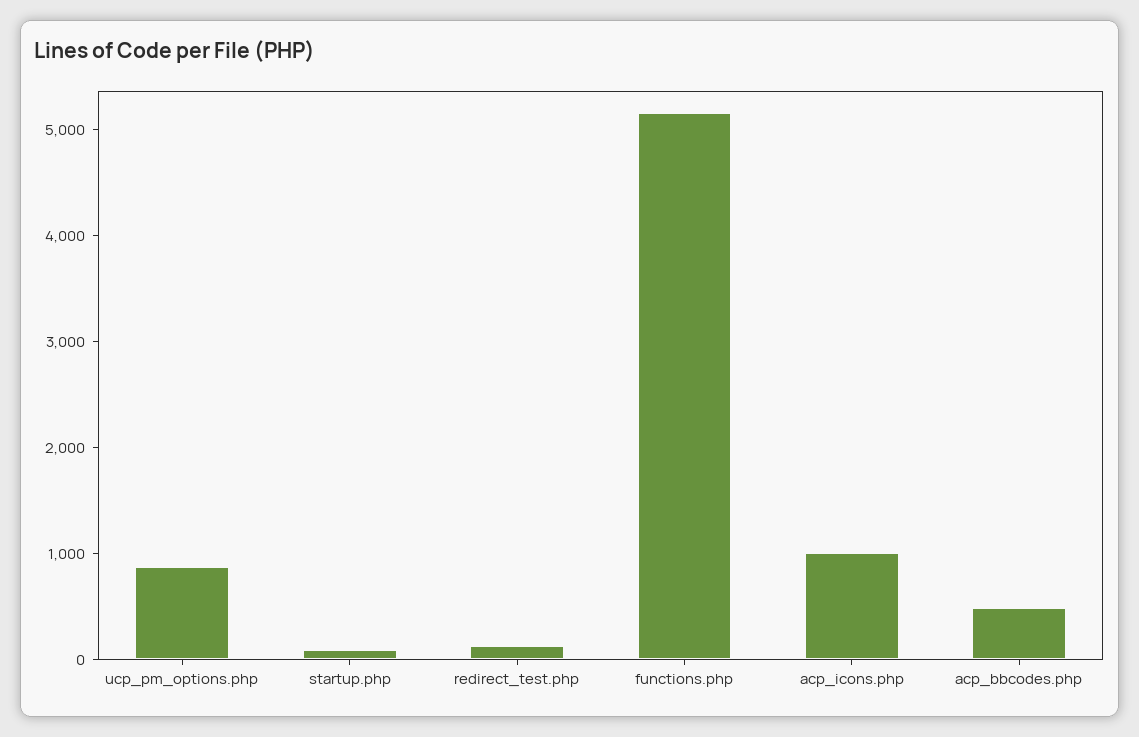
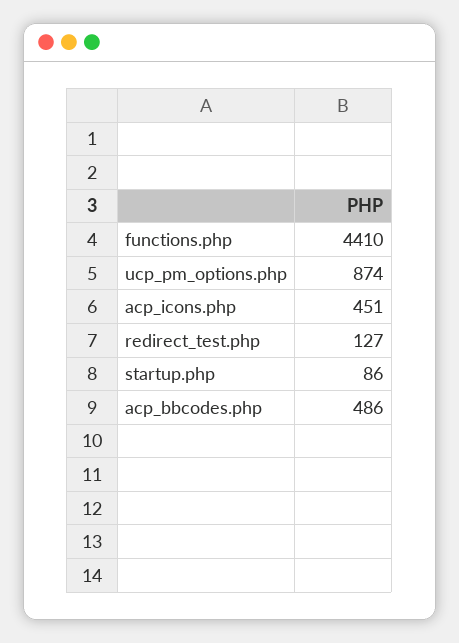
  {
    "ucp_pm_options.php": 874,
    "startup.php": 86,
    "redirect_test.php": 127,
-   "functions.php": 5200,
+   "functions.php": 4410,
-   "acp_icons.php": 1000,
+   "acp_icons.php": 451,
    "acp_bbcodes.php": 486
  }

